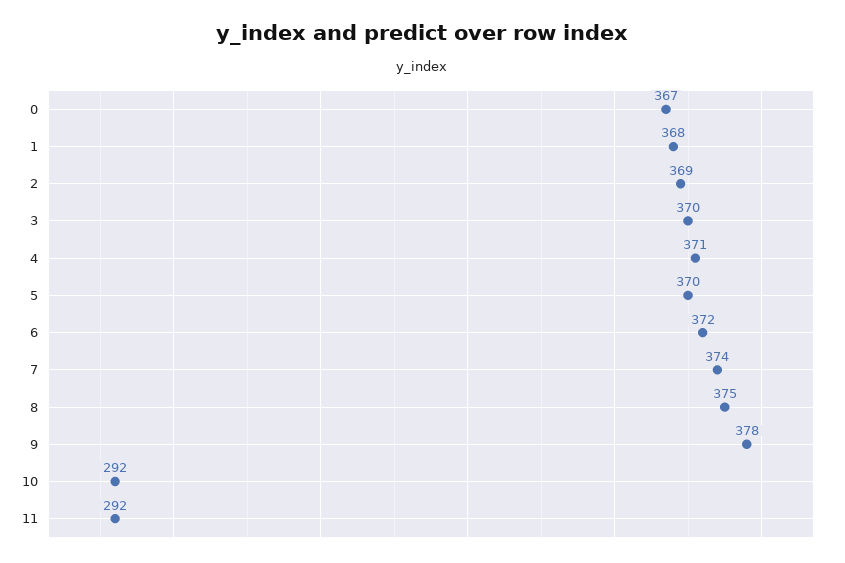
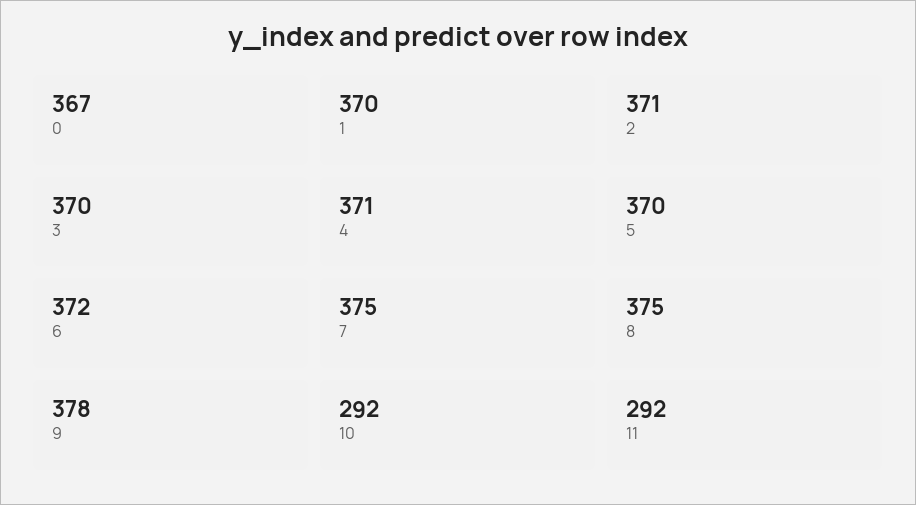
  {
    "0": 367,
-   "1": 368,
+   "1": 370,
-   "2": 369,
+   "2": 371,
    "3": 370,
    "4": 371,
    "5": 370,
    "6": 372,
-   "7": 374,
+   "7": 375,
    "8": 375,
    "9": 378,
    "10": 292,
    "11": 292
  }

